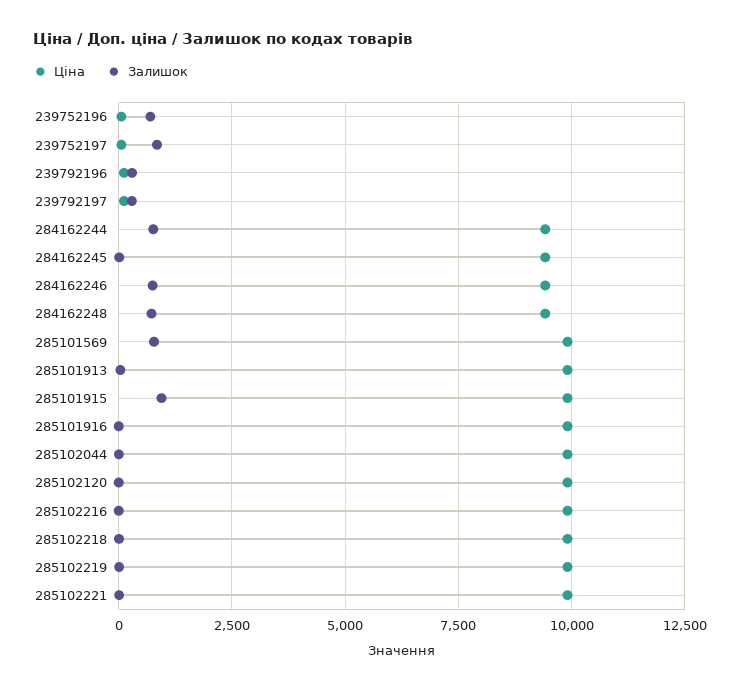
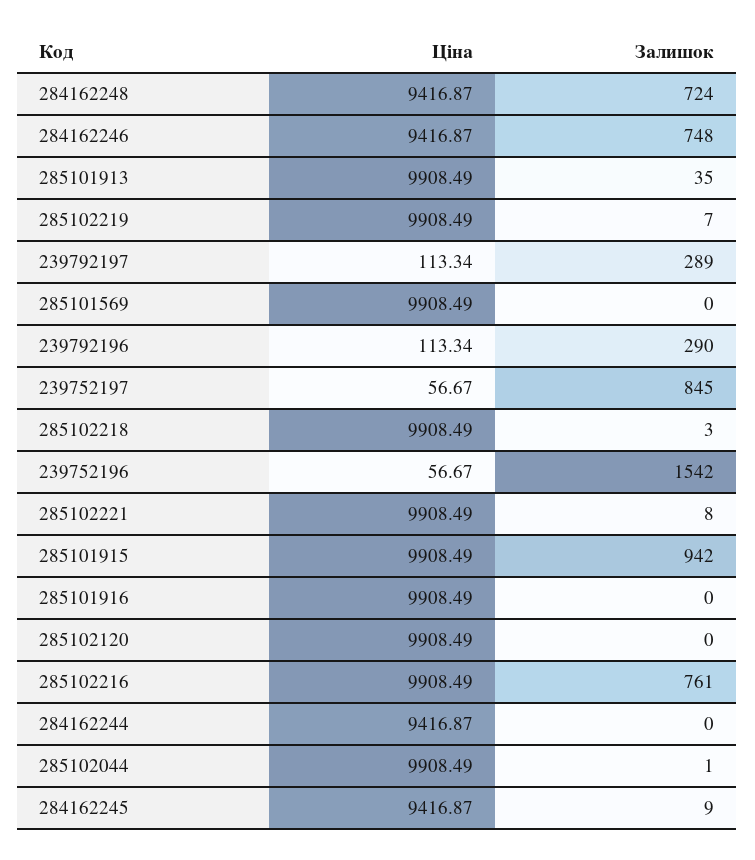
  {
    "Ціна": {
      "239752196": 56.67,
      "239752197": 56.67,
      "239792196": 113.34,
      "239792197": 113.34,
      "284162244": 9416.87,
      "284162245": 9416.87,
      "284162246": 9416.87,
      "284162248": 9416.87,
      "285101569": 9908.49,
      "285101913": 9908.49,
      "285101915": 9908.49,
      "285101916": 9908.49,
      "285102044": 9908.49,
      "285102120": 9908.49,
      "285102216": 9908.49,
      "285102218": 9908.49,
      "285102219": 9908.49,
      "285102221": 9908.49
    },
    "Залишок": {
-     "239752196": 750,
+     "239752196": 1542,
      "239752197": 845,
      "239792196": 290,
      "239792197": 289,
-     "284162244": 750,
+     "284162244": 0,
      "284162245": 9,
      "284162246": 748,
      "284162248": 724,
-     "285101569": 750,
+     "285101569": 0,
      "285101913": 35,
      "285101915": 942,
      "285101916": 0,
      "285102044": 1,
      "285102120": 0,
-     "285102216": 0,
+     "285102216": 761,
      "285102218": 3,
      "285102219": 7,
      "285102221": 8
    }
  }

